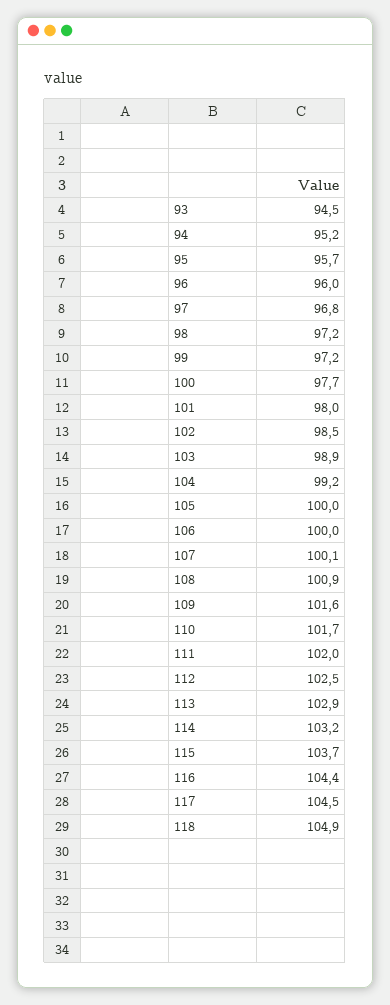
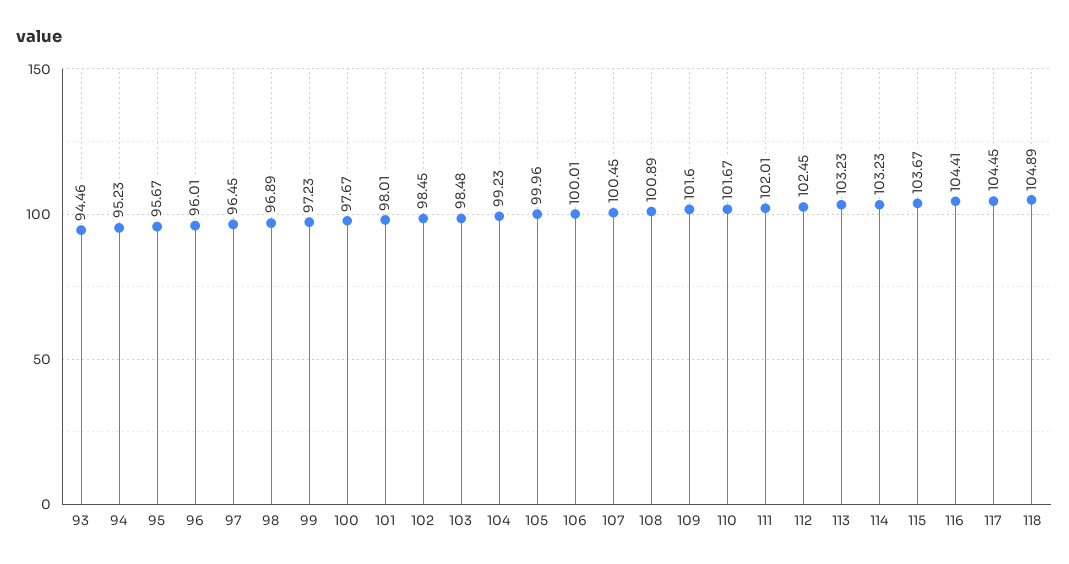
  {
    "93": 94.46,
    "94": 95.23,
    "95": 95.67,
    "96": 96.01,
-   "97": 96.8,
+   "97": 96.45,
-   "98": 97.2,
+   "98": 96.89,
    "99": 97.23,
    "100": 97.67,
    "101": 98.01,
    "102": 98.45,
-   "103": 98.9,
+   "103": 98.48,
    "104": 99.23,
    "105": 99.96,
    "106": 100.01,
-   "107": 100.1,
+   "107": 100.45,
    "108": 100.89,
    "109": 101.6,
    "110": 101.67,
    "111": 102.01,
    "112": 102.45,
-   "113": 102.9,
+   "113": 103.23,
    "114": 103.23,
    "115": 103.67,
    "116": 104.41,
    "117": 104.45,
    "118": 104.89
  }

